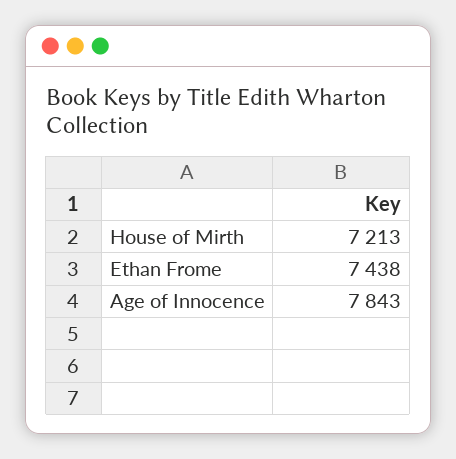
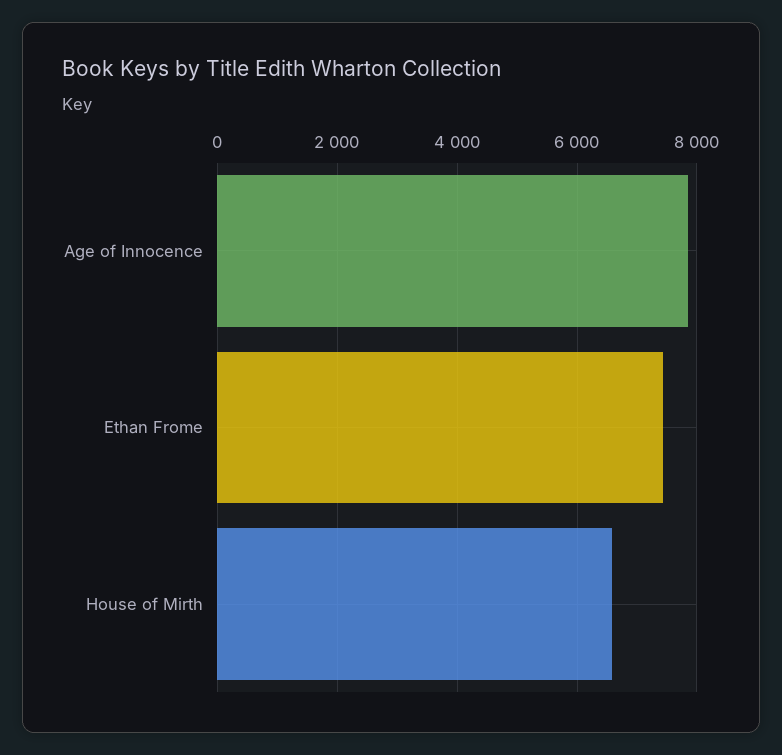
  {
-   "House of Mirth": 7213,
+   "House of Mirth": 6600,
    "Ethan Frome": 7438,
    "Age of Innocence": 7843
  }

